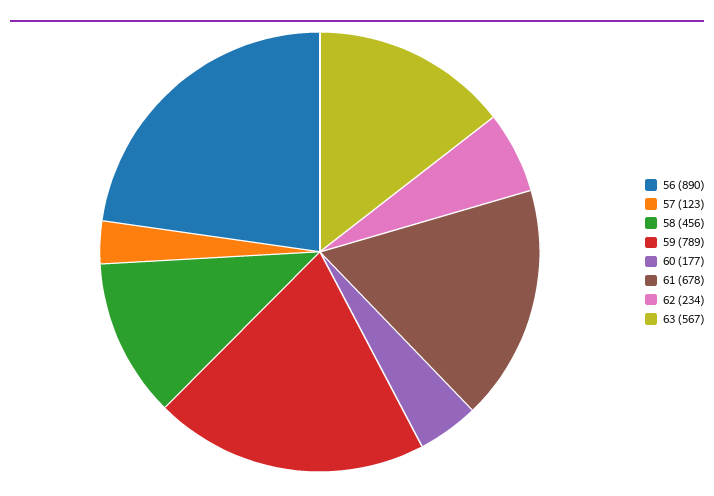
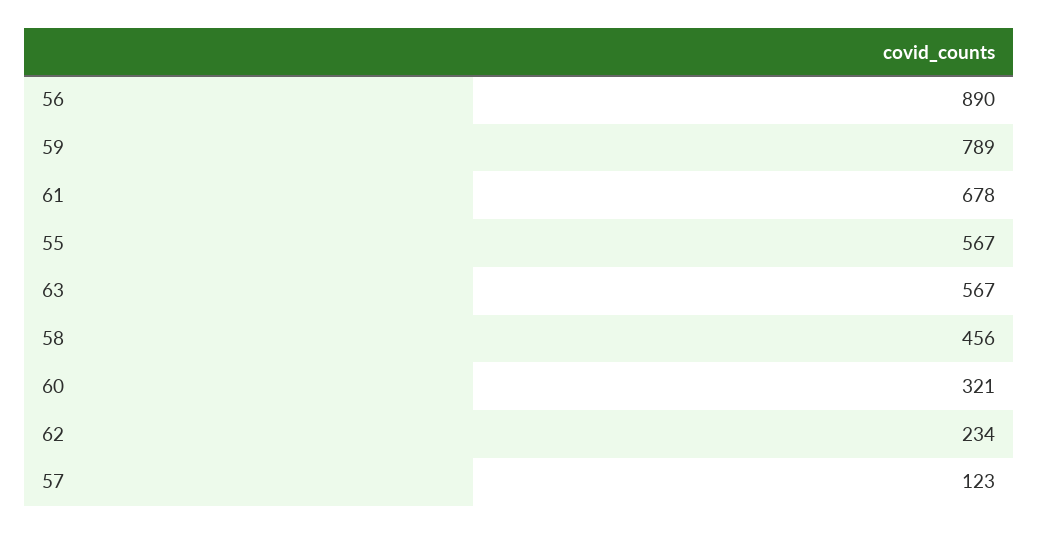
  {
    "56": 890,
    "57": 123,
    "58": 456,
    "59": 789,
-   "60": 177,
+   "60": 321,
    "61": 678,
    "62": 234,
-   "63": 567
+   "63": 567,
+   "55": 567
  }

